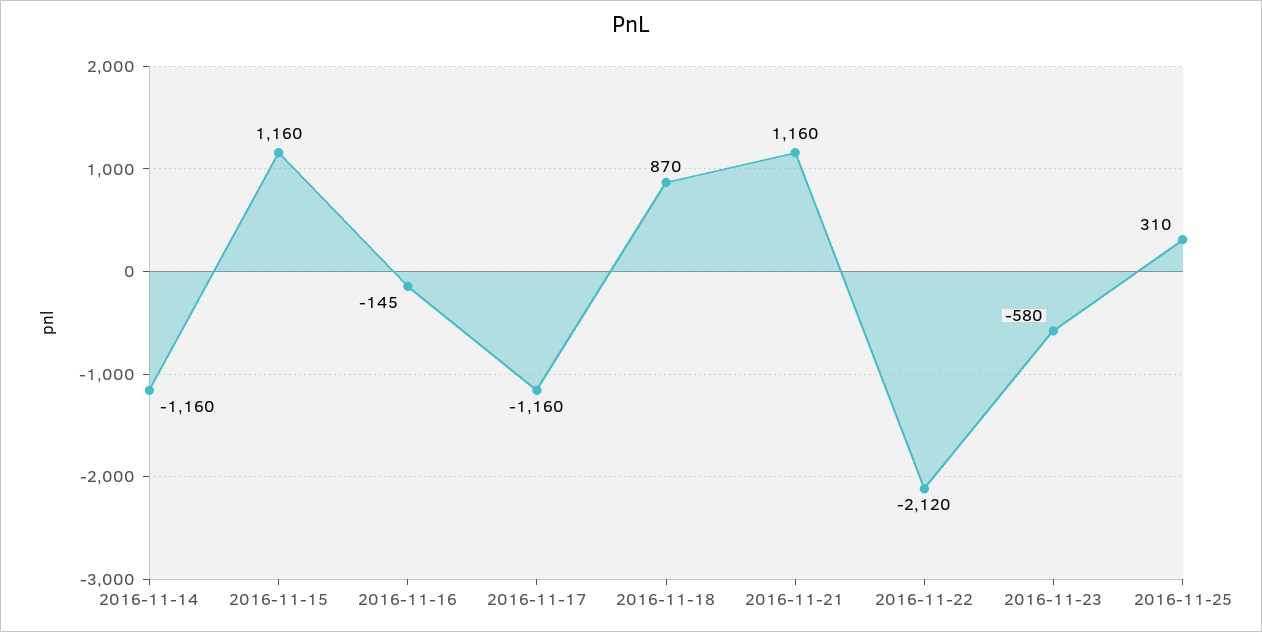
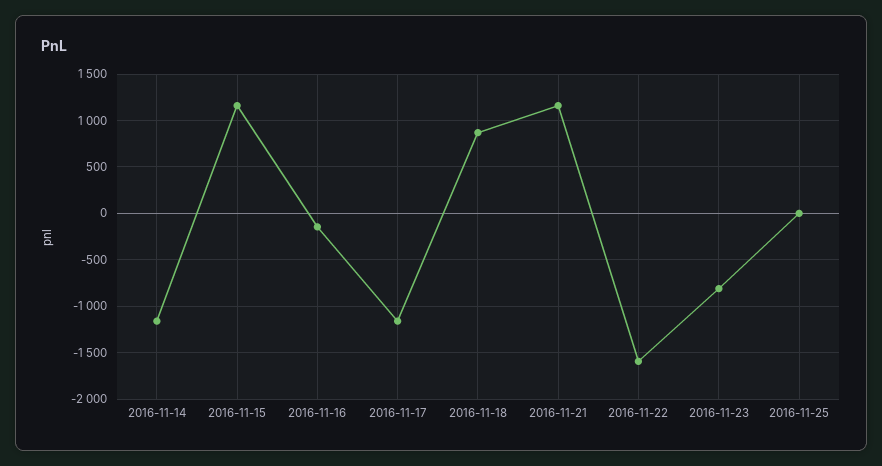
  {
    "2016-11-14": -1160,
    "2016-11-15": 1160,
    "2016-11-16": -145,
    "2016-11-17": -1160,
    "2016-11-18": 870,
    "2016-11-21": 1160,
-   "2016-11-22": -2120,
+   "2016-11-22": -1600,
-   "2016-11-23": -580,
+   "2016-11-23": -800,
-   "2016-11-25": 310
+   "2016-11-25": 0
  }

